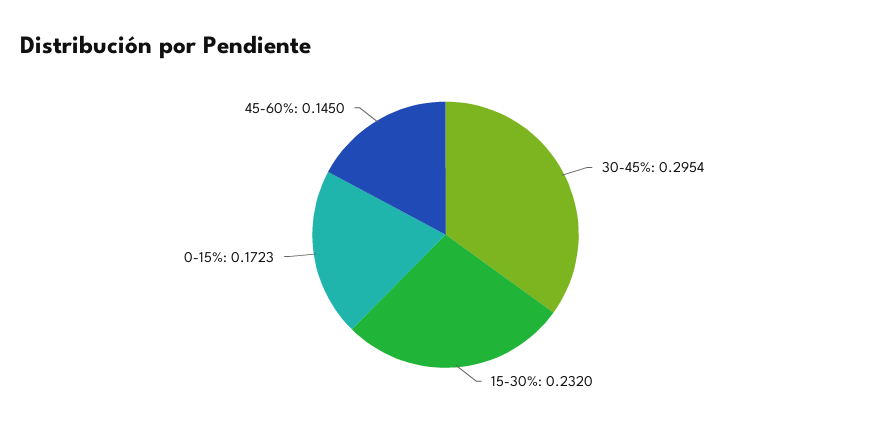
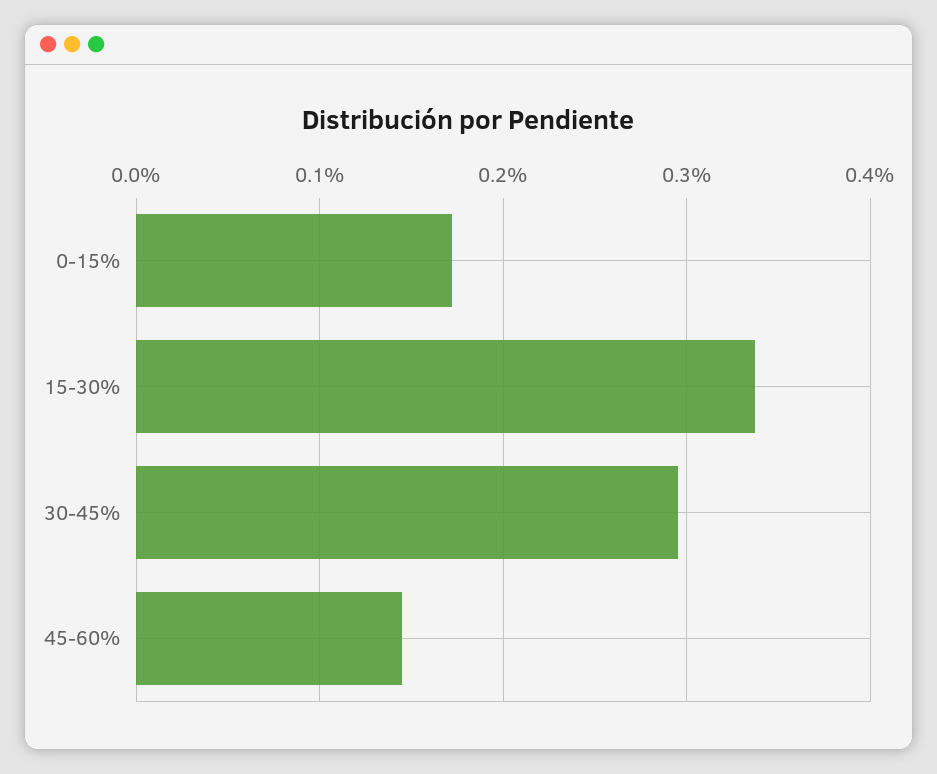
  {
    "30-45%": 0.2954,
-   "15-30%": 0.232,
+   "15-30%": 0.34,
    "0-15%": 0.1723,
    "45-60%": 0.145
  }

